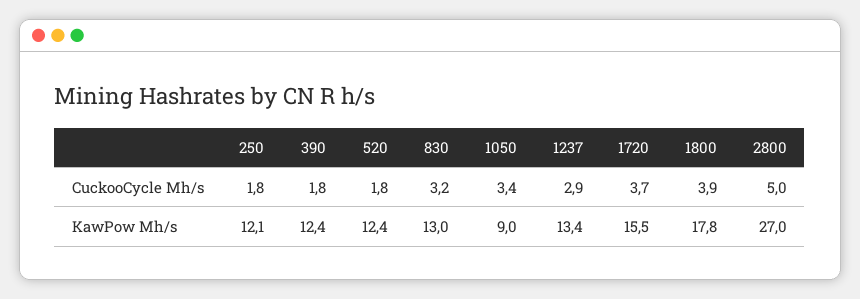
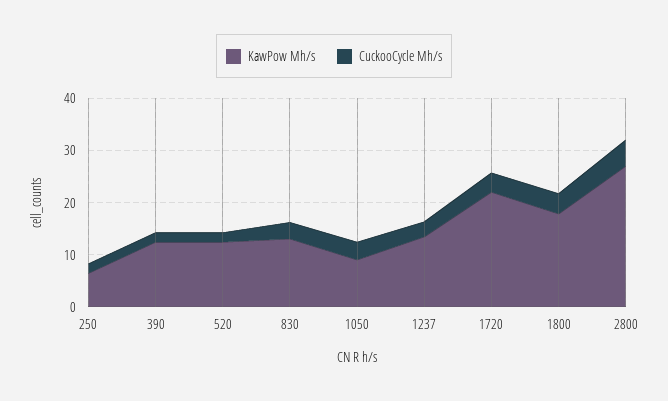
  {
    "CuckooCycle Mh/s": {
      "250": 1.8,
      "390": 1.8,
      "520": 1.8,
      "830": 3.2,
      "1050": 3.4,
      "1237": 2.9,
      "1720": 3.7,
      "1800": 3.9,
      "2800": 5
    },
    "KawPow Mh/s": {
-     "250": 12.1,
+     "250": 6,
      "390": 12.4,
      "520": 12.4,
      "830": 13,
      "1050": 9,
      "1237": 13.4,
-     "1720": 15.5,
+     "1720": 22,
      "1800": 17.8,
      "2800": 27
    }
  }

